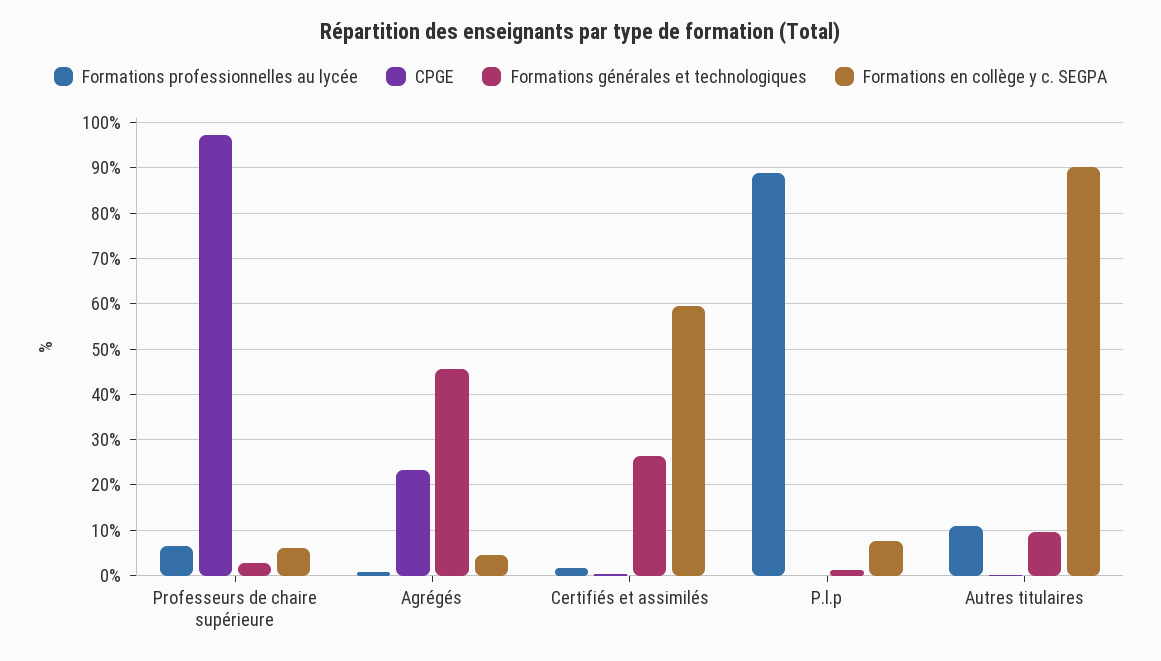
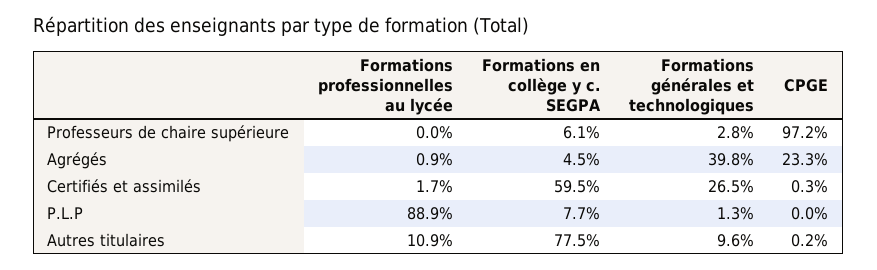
  {
    "Formations professionnelles au lycée": {
-     "Professeurs de chaire supérieure": 6,
+     "Professeurs de chaire supérieure": 0,
      "Agrégés": 0.9,
      "Certifiés et assimilés": 1.7,
      "P.l.p": 88.9,
      "Autres titulaires": 10.9
    },
    "CPGE": {
      "Professeurs de chaire supérieure": 97.2,
      "Agrégés": 23.3,
      "Certifiés et assimilés": 0.3,
      "P.l.p": 0,
      "Autres titulaires": 0.2
    },
    "Formations générales et technologiques": {
      "Professeurs de chaire supérieure": 2.8,
-     "Agrégés": 46,
+     "Agrégés": 39.8,
      "Certifiés et assimilés": 26.5,
      "P.l.p": 1.3,
      "Autres titulaires": 9.6
    },
    "Formations en collège y c. SEGPA": {
      "Professeurs de chaire supérieure": 6.1,
      "Agrégés": 4.5,
      "Certifiés et assimilés": 59.5,
      "P.l.p": 7.7,
-     "Autres titulaires": 90
+     "Autres titulaires": 77.5
    }
  }

